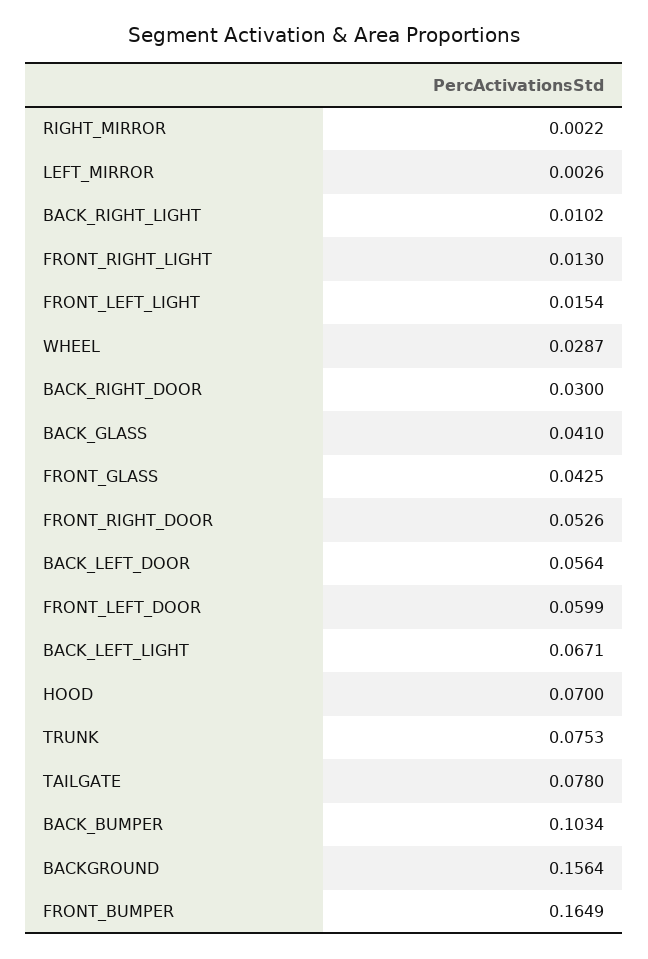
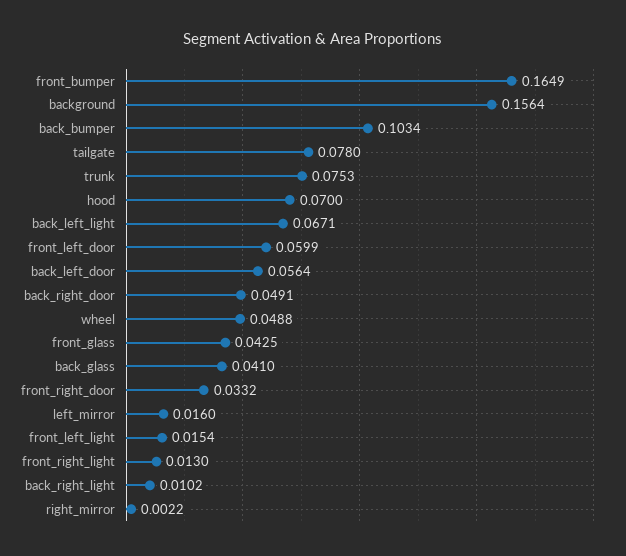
  {
    "RIGHT_MIRROR": 0.0022,
-   "LEFT_MIRROR": 0.0026,
+   "LEFT_MIRROR": 0.016,
    "BACK_RIGHT_LIGHT": 0.0102,
    "FRONT_RIGHT_LIGHT": 0.013,
    "FRONT_LEFT_LIGHT": 0.0154,
-   "WHEEL": 0.0287,
+   "WHEEL": 0.0488,
-   "BACK_RIGHT_DOOR": 0.03,
+   "BACK_RIGHT_DOOR": 0.0491,
    "BACK_GLASS": 0.041,
    "FRONT_GLASS": 0.0425,
-   "FRONT_RIGHT_DOOR": 0.0526,
+   "FRONT_RIGHT_DOOR": 0.0332,
    "BACK_LEFT_DOOR": 0.0564,
    "FRONT_LEFT_DOOR": 0.0599,
    "BACK_LEFT_LIGHT": 0.0671,
    "HOOD": 0.07,
    "TRUNK": 0.0753,
    "TAILGATE": 0.078,
    "BACK_BUMPER": 0.1034,
    "BACKGROUND": 0.1564,
    "FRONT_BUMPER": 0.1649
  }

